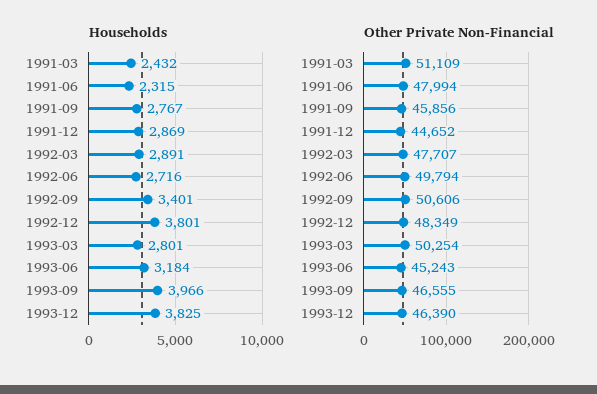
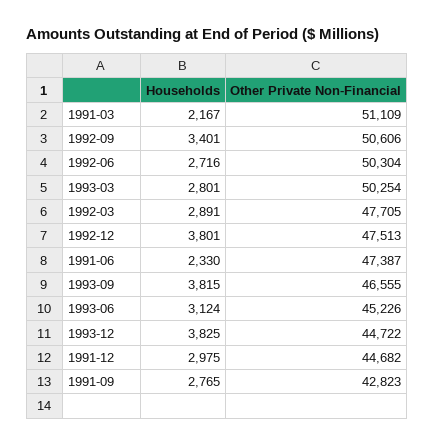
  {
    "Households": {
-     "1991-03": 2432,
+     "1991-03": 2167,
-     "1991-06": 2315,
+     "1991-06": 2330,
-     "1991-09": 2767,
+     "1991-09": 2765,
-     "1991-12": 2869,
+     "1991-12": 2975,
      "1992-03": 2891,
      "1992-06": 2716,
      "1992-09": 3401,
      "1992-12": 3801,
      "1993-03": 2801,
-     "1993-06": 3184,
+     "1993-06": 3124,
-     "1993-09": 3966,
+     "1993-09": 3815,
      "1993-12": 3825
    },
    "Other Private Non-Financial": {
      "1991-03": 51109,
-     "1991-06": 47994,
+     "1991-06": 47387,
-     "1991-09": 45856,
+     "1991-09": 42823,
-     "1991-12": 44652,
+     "1991-12": 44682,
-     "1992-03": 47707,
+     "1992-03": 47705,
-     "1992-06": 49794,
+     "1992-06": 50304,
      "1992-09": 50606,
-     "1992-12": 48349,
+     "1992-12": 47513,
      "1993-03": 50254,
-     "1993-06": 45243,
+     "1993-06": 45226,
      "1993-09": 46555,
-     "1993-12": 46390
+     "1993-12": 44722
    }
  }

